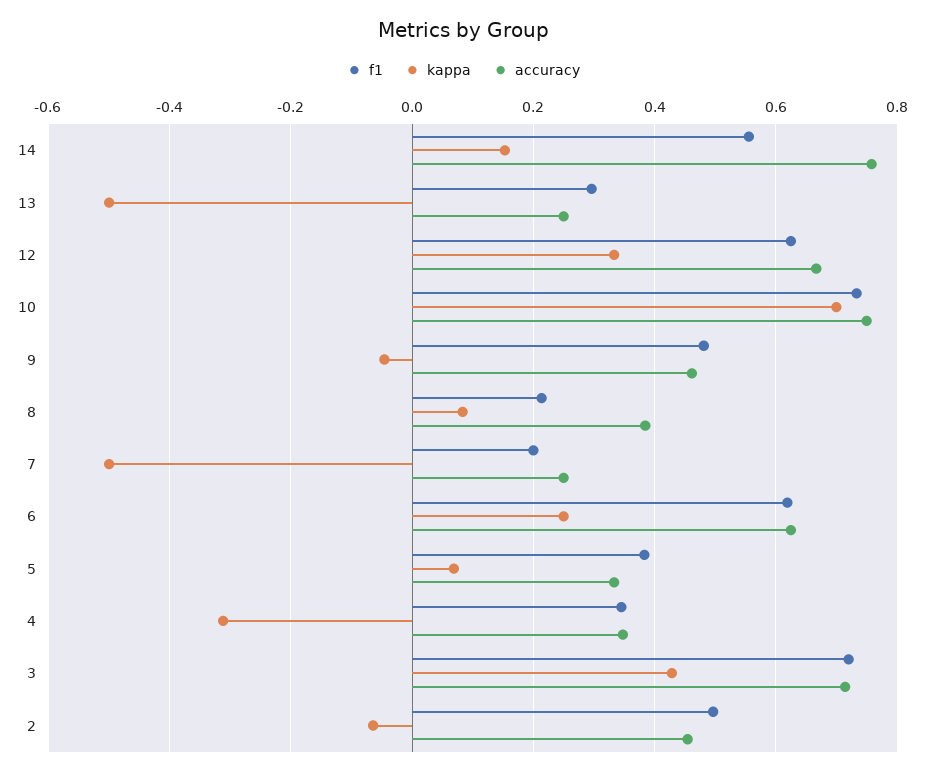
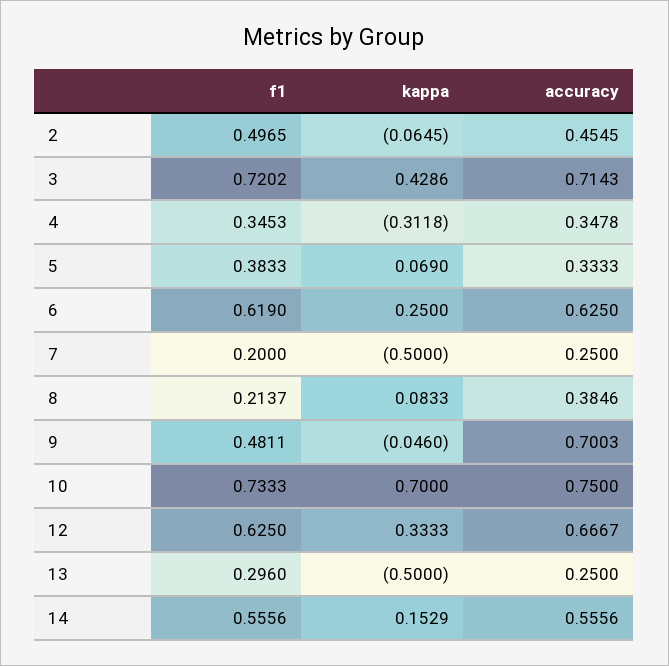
  {
    "f1": {
      "14": 0.5556,
      "13": 0.296,
      "12": 0.625,
      "10": 0.7333,
      "9": 0.4811,
      "8": 0.2137,
      "7": 0.2,
      "6": 0.619,
      "5": 0.3833,
      "4": 0.3453,
      "3": 0.7202,
      "2": 0.4965
    },
    "kappa": {
      "14": 0.1529,
      "13": -0.5,
      "12": 0.3333,
      "10": 0.7,
      "9": -0.046,
      "8": 0.0833,
      "7": -0.5,
      "6": 0.25,
      "5": 0.069,
      "4": -0.3118,
      "3": 0.4286,
      "2": -0.0645
    },
    "accuracy": {
-     "14": 0.76,
+     "14": 0.5556,
      "13": 0.25,
      "12": 0.6667,
      "10": 0.75,
-     "9": 0.46,
+     "9": 0.7003,
      "8": 0.3846,
      "7": 0.25,
      "6": 0.625,
      "5": 0.3333,
      "4": 0.3478,
      "3": 0.7143,
      "2": 0.4545
    }
  }

